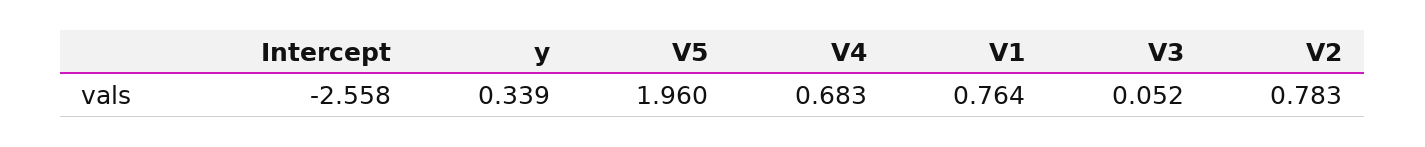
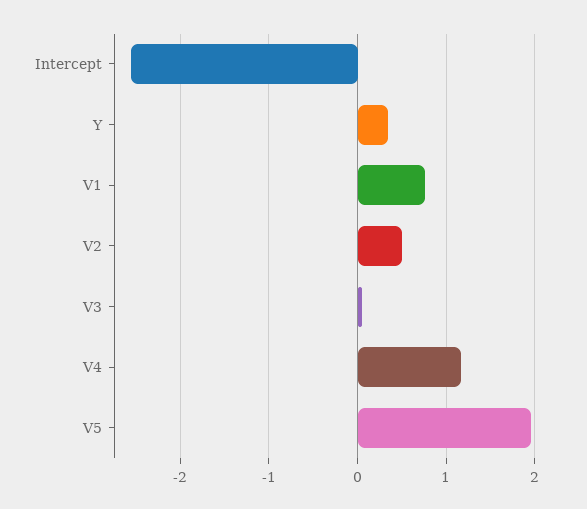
  {
    "Intercept": -2.558,
    "y": 0.339,
    "V5": 1.96,
-   "V4": 0.683,
+   "V4": 1.2,
    "V1": 0.764,
    "V3": 0.052,
-   "V2": 0.783
+   "V2": 0.5
  }

